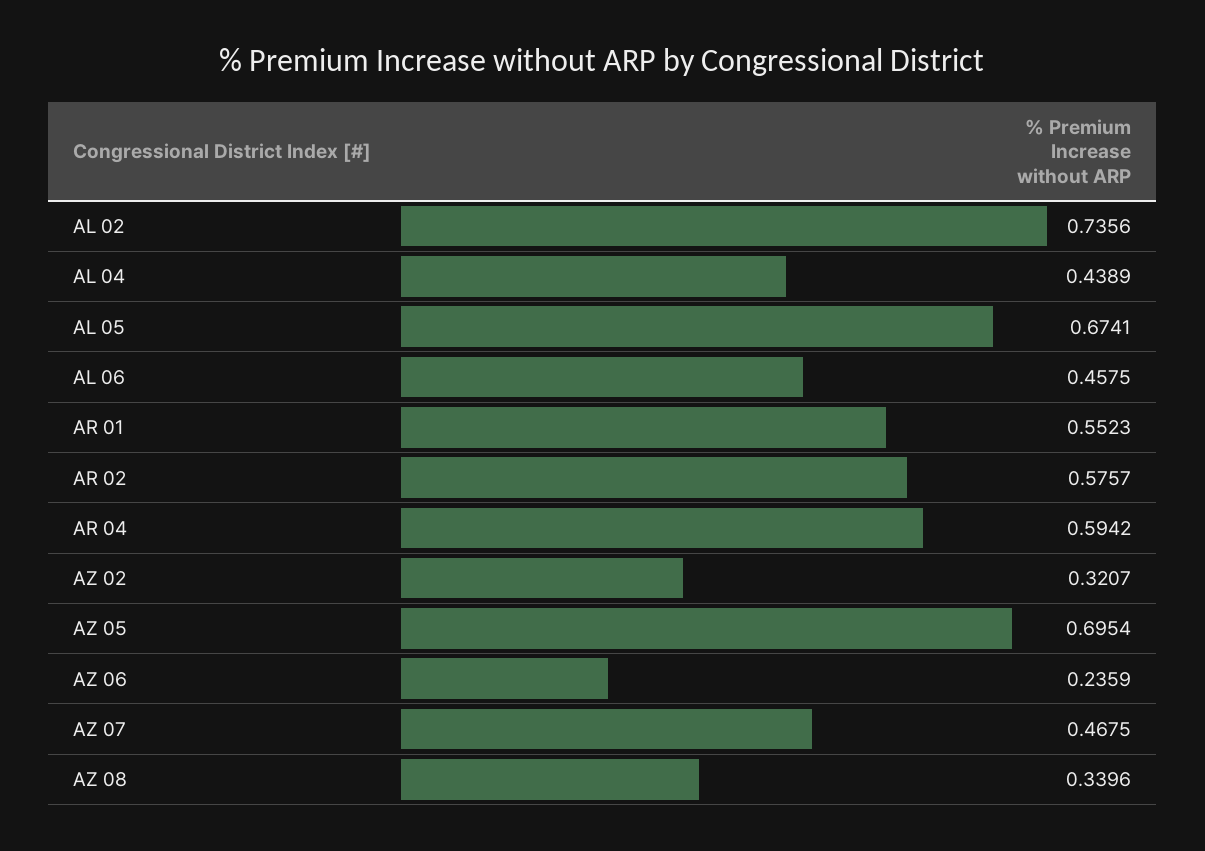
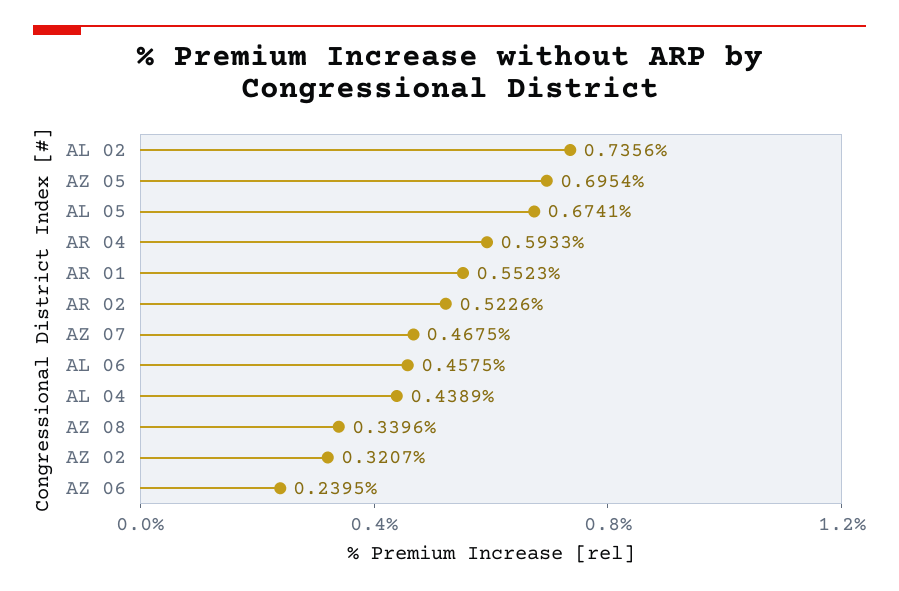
  {
    "AL 02": 0.7356,
    "AL 04": 0.4389,
    "AL 05": 0.6741,
    "AL 06": 0.4575,
    "AR 01": 0.5523,
-   "AR 02": 0.5757,
+   "AR 02": 0.5226,
-   "AR 04": 0.5942,
+   "AR 04": 0.5933,
    "AZ 02": 0.3207,
    "AZ 05": 0.6954,
-   "AZ 06": 0.2359,
+   "AZ 06": 0.2395,
    "AZ 07": 0.4675,
    "AZ 08": 0.3396
  }

